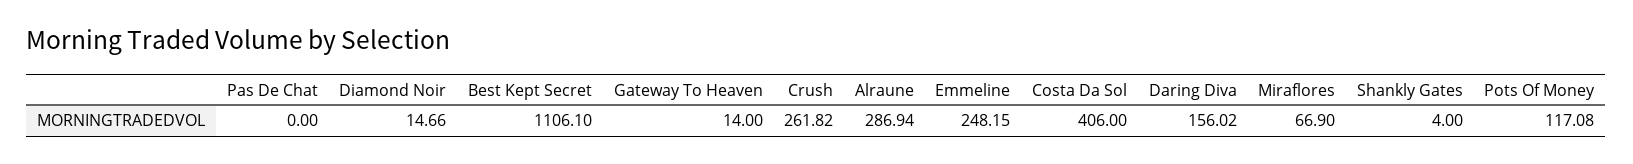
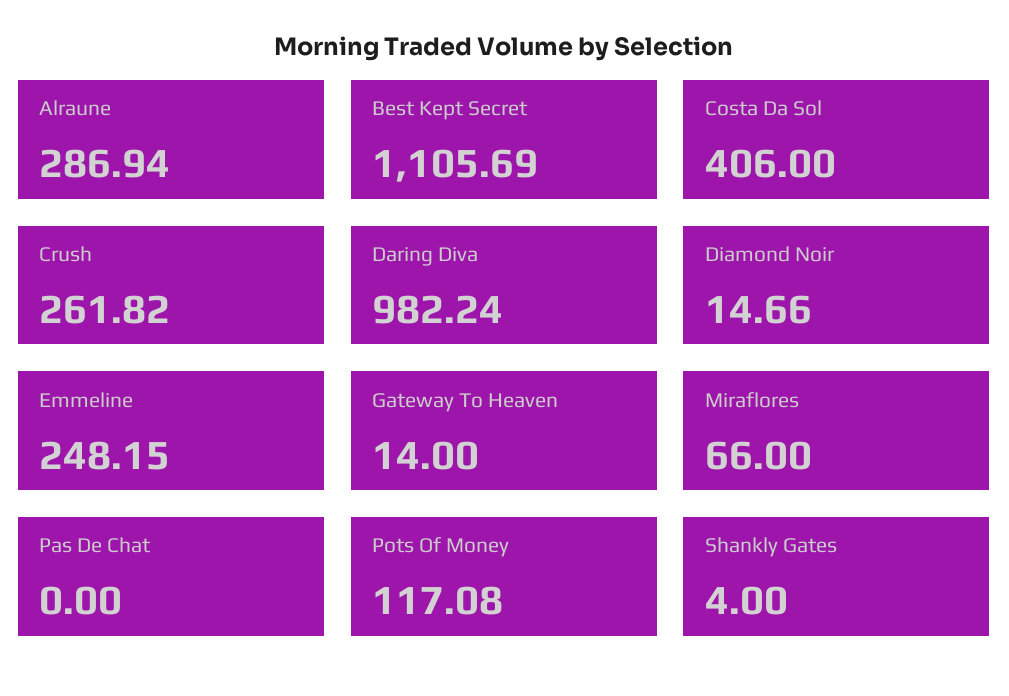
  {
    "Pas De Chat": 0,
    "Diamond Noir": 14.66,
-   "Best Kept Secret": 1106.1,
+   "Best Kept Secret": 1105.69,
    "Gateway To Heaven": 14,
    "Crush": 261.82,
    "Alraune": 286.94,
    "Emmeline": 248.15,
    "Costa Da Sol": 406,
-   "Daring Diva": 156.02,
+   "Daring Diva": 982.24,
-   "Miraflores": 66.9,
+   "Miraflores": 66,
    "Shankly Gates": 4,
    "Pots Of Money": 117.08
  }

